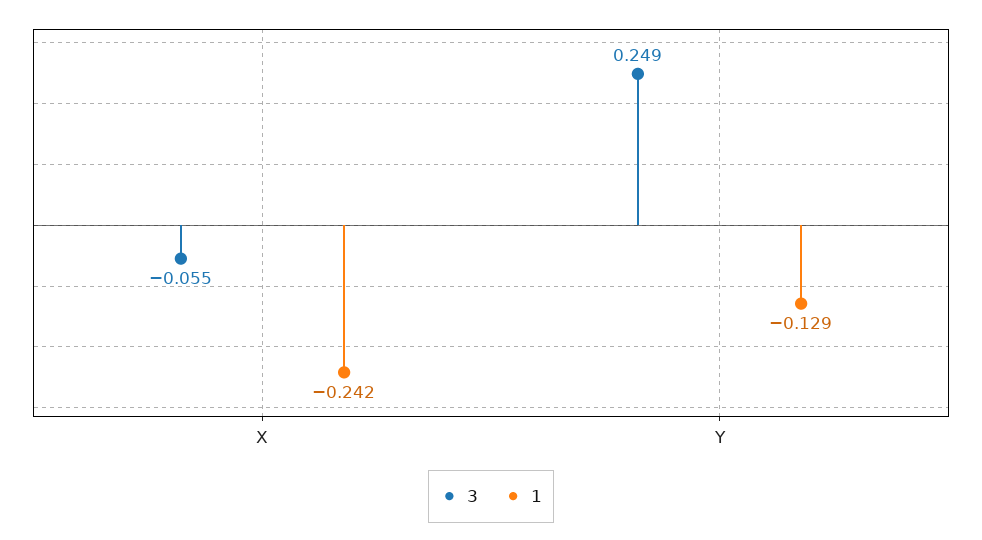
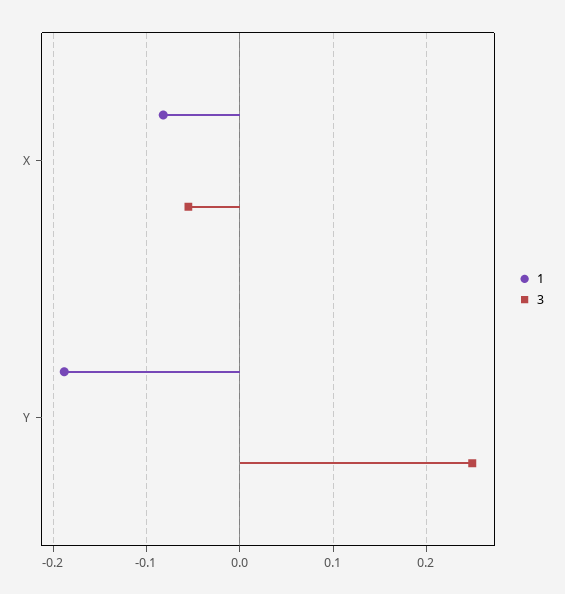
  {
    "3": {
      "X": -0.055,
      "Y": 0.249
    },
    "1": {
-     "X": -0.242,
+     "X": -0.08,
-     "Y": -0.129
+     "Y": -0.19
    }
  }

